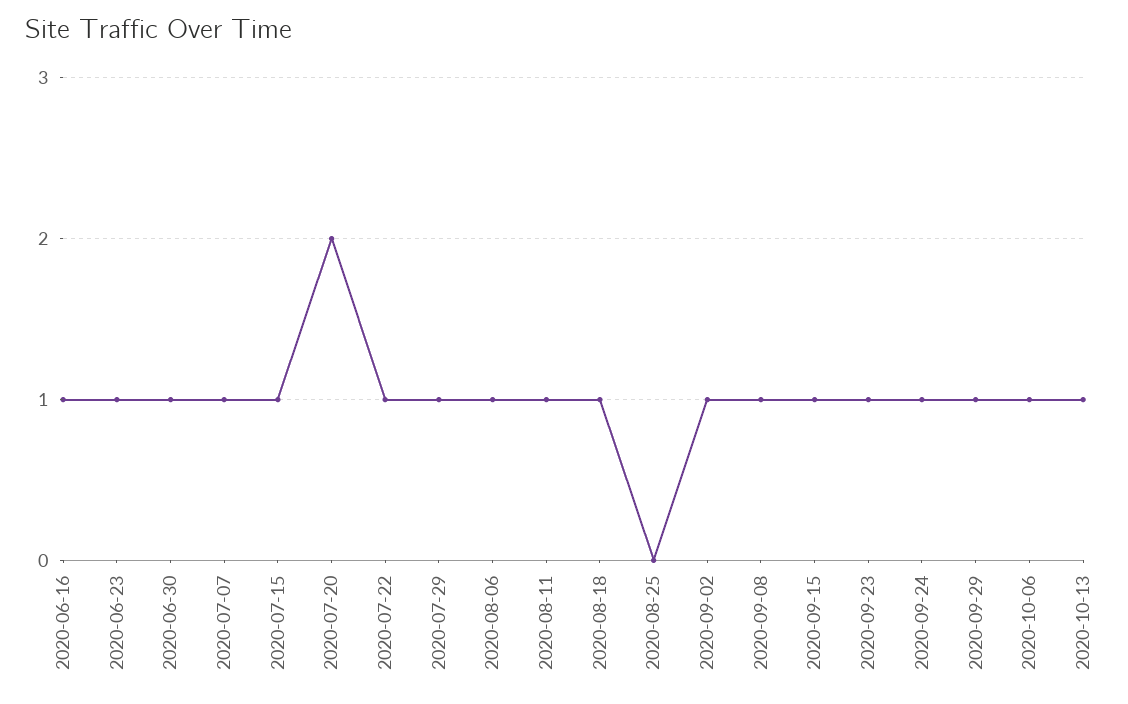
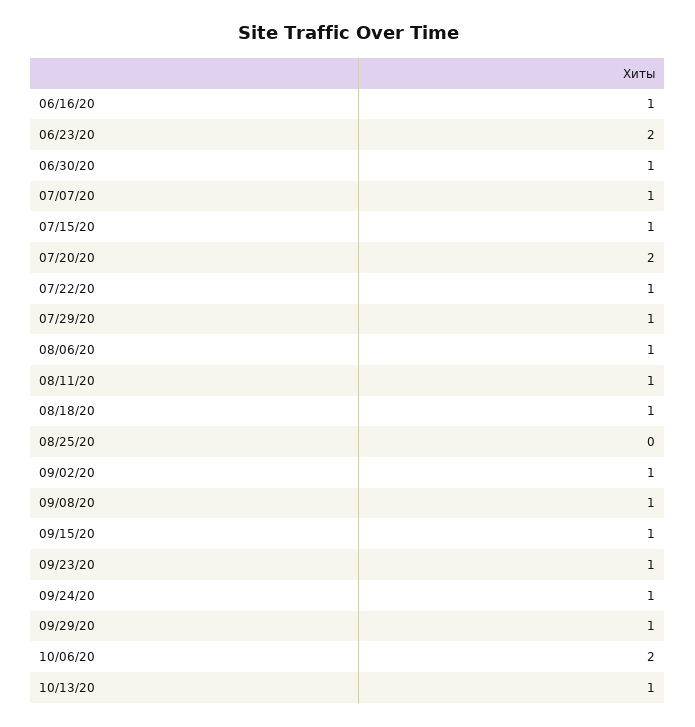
  {
    "2020-06-16": 1,
-   "2020-06-23": 1,
+   "2020-06-23": 2,
    "2020-06-30": 1,
    "2020-07-07": 1,
    "2020-07-15": 1,
    "2020-07-20": 2,
    "2020-07-22": 1,
    "2020-07-29": 1,
    "2020-08-06": 1,
    "2020-08-11": 1,
    "2020-08-18": 1,
    "2020-08-25": 0,
    "2020-09-02": 1,
    "2020-09-08": 1,
    "2020-09-15": 1,
    "2020-09-23": 1,
    "2020-09-24": 1,
    "2020-09-29": 1,
-   "2020-10-06": 1,
+   "2020-10-06": 2,
    "2020-10-13": 1
  }

